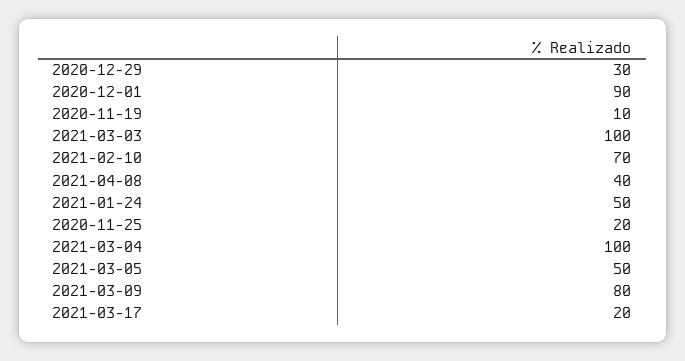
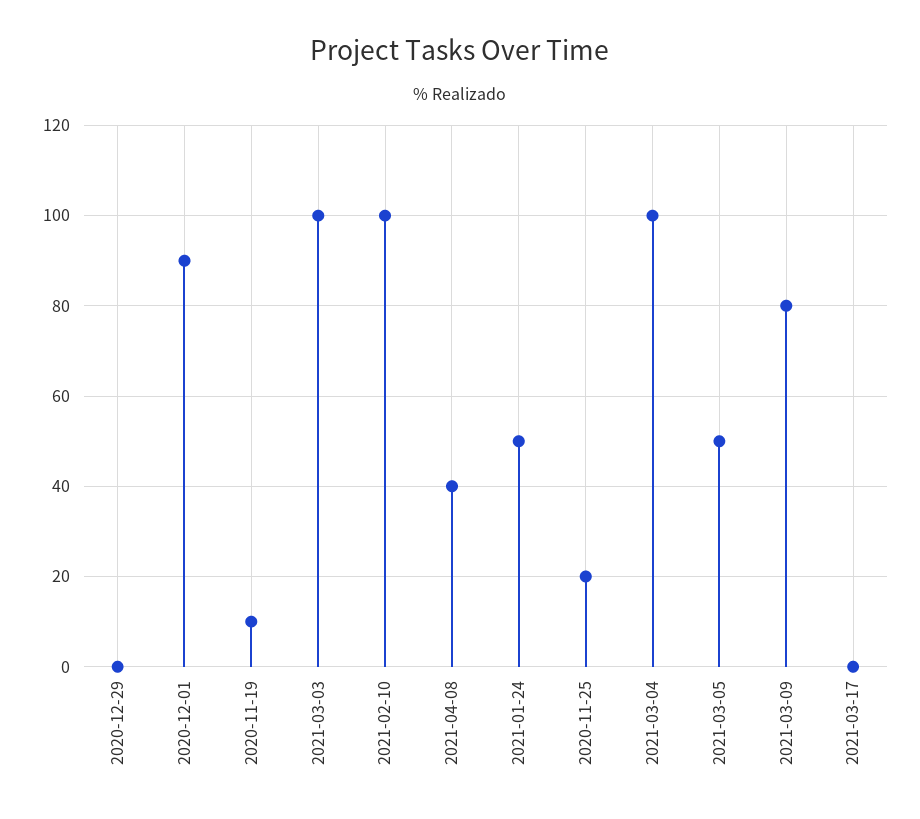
  {
-   "2020-12-29": 30,
+   "2020-12-29": 0,
    "2020-12-01": 90,
    "2020-11-19": 10,
    "2021-03-03": 100,
-   "2021-02-10": 70,
+   "2021-02-10": 100,
    "2021-04-08": 40,
    "2021-01-24": 50,
    "2020-11-25": 20,
    "2021-03-04": 100,
    "2021-03-05": 50,
    "2021-03-09": 80,
-   "2021-03-17": 20
+   "2021-03-17": 0
  }

